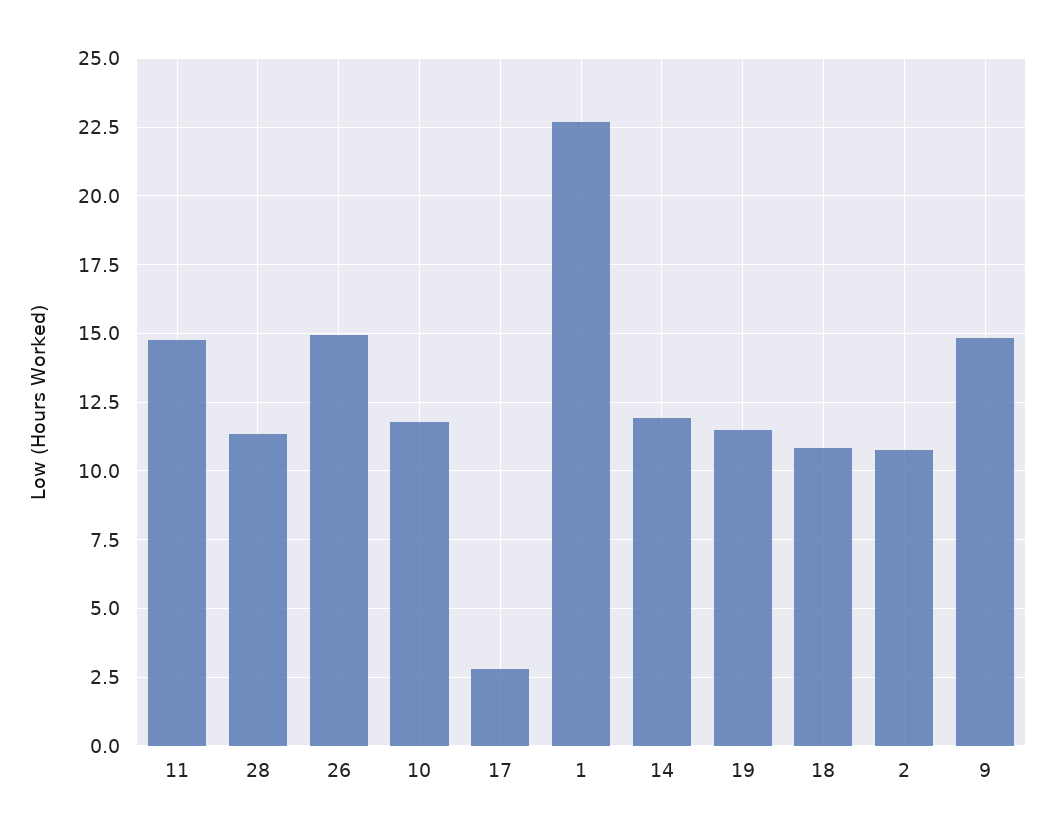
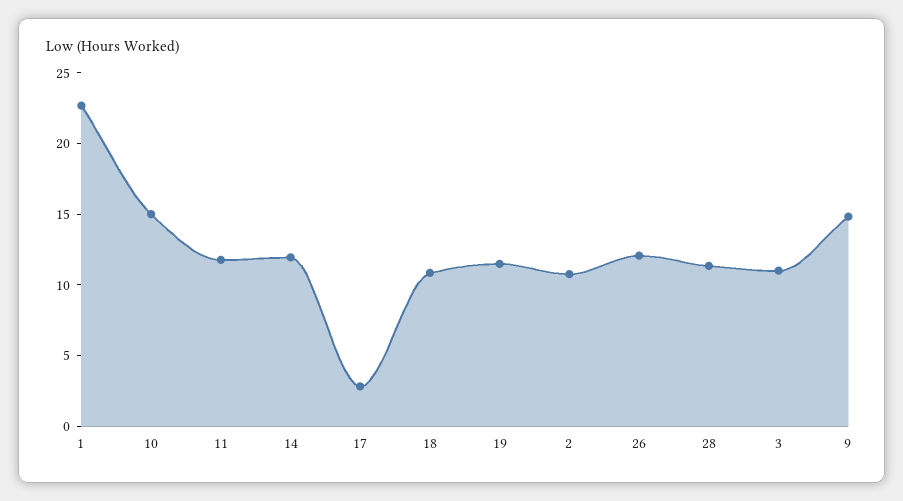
  {
-   "11": 14.75,
+   "11": 12,
    "28": 11.25,
-   "26": 15,
+   "26": 12,
-   "10": 11.75,
+   "10": 15,
    "17": 2.75,
    "1": 22.75,
    "14": 12,
    "19": 11.5,
    "18": 10.75,
    "2": 10.75,
-   "9": 14.75
+   "9": 14.75,
+   "3": 11
  }

